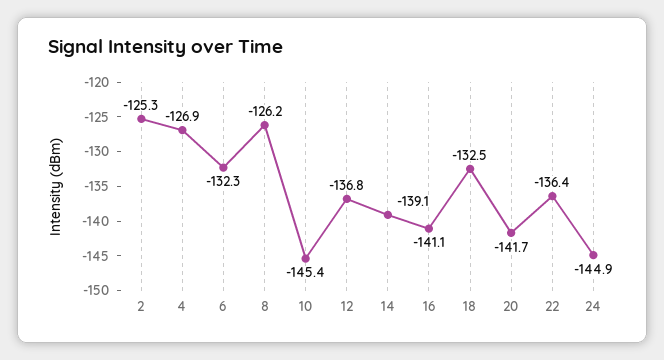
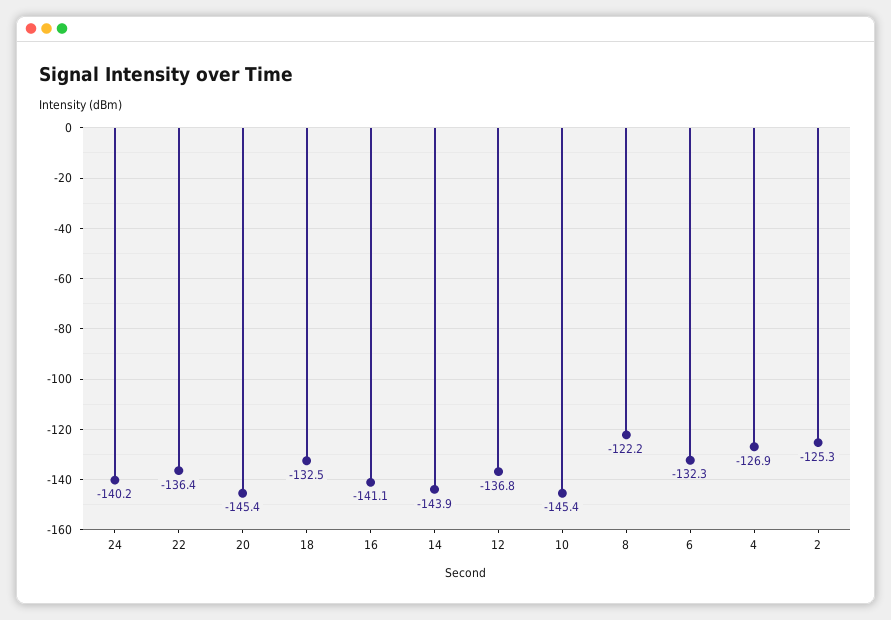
  {
    "2": -125.3,
    "4": -126.9,
    "6": -132.3,
-   "8": -126.2,
+   "8": -122.2,
    "10": -145.4,
    "12": -136.8,
-   "14": -139.1,
+   "14": -143.9,
    "16": -141.1,
    "18": -132.5,
-   "20": -141.7,
+   "20": -145.4,
    "22": -136.4,
-   "24": -144.9
+   "24": -140.2
  }

